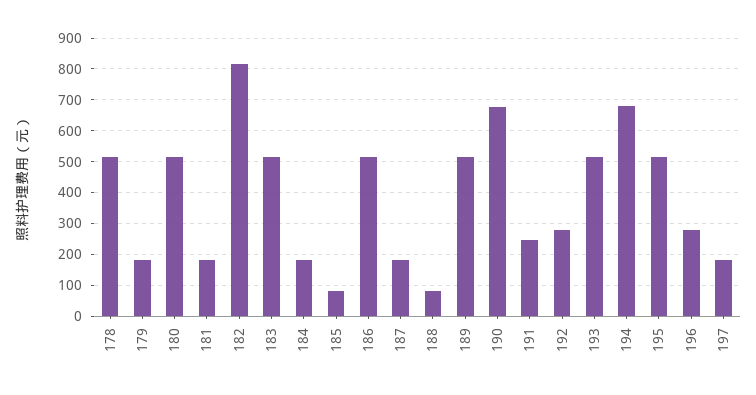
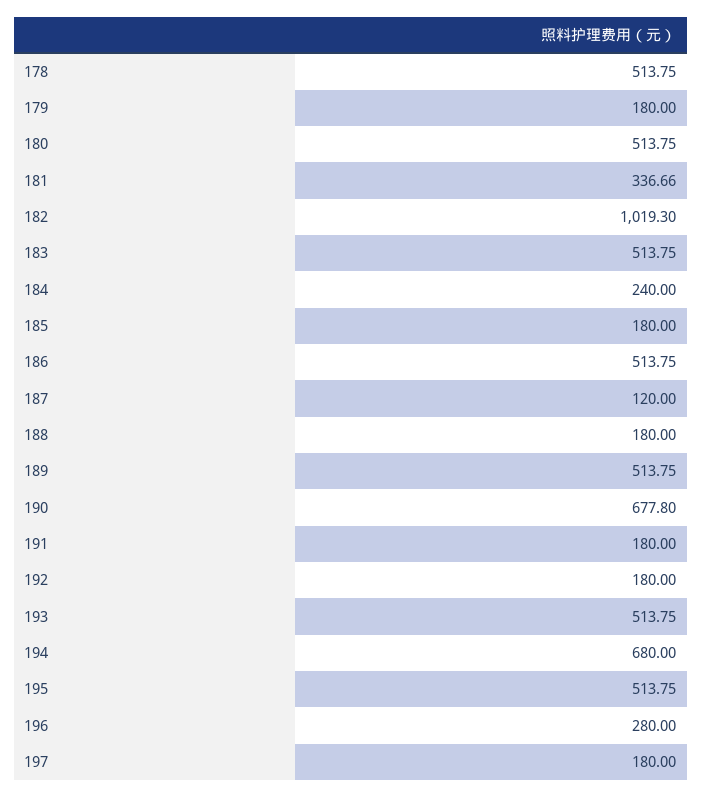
  {
    "178": 513.75,
    "179": 180,
    "180": 513.75,
-   "181": 180,
+   "181": 336.66,
-   "182": 820,
+   "182": 1019.3,
    "183": 513.75,
-   "184": 180,
+   "184": 240,
-   "185": 80,
+   "185": 180,
    "186": 513.75,
-   "187": 180,
+   "187": 120,
-   "188": 80,
+   "188": 180,
    "189": 513.75,
    "190": 677.8,
-   "191": 240,
+   "191": 180,
-   "192": 280,
+   "192": 180,
    "193": 513.75,
    "194": 680,
    "195": 513.75,
    "196": 280,
    "197": 180
  }

